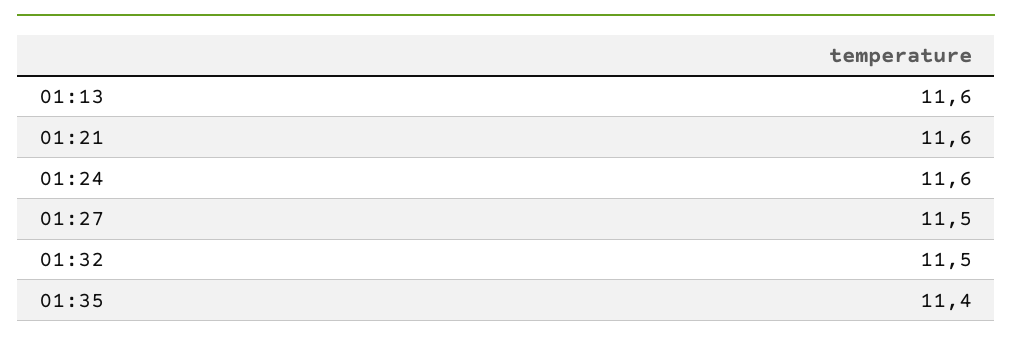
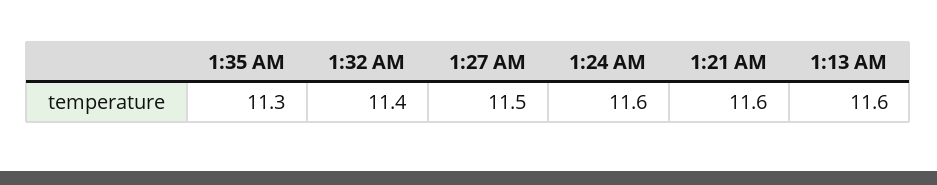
  {
    "01:13": 11.6,
    "01:21": 11.6,
    "01:24": 11.6,
    "01:27": 11.5,
-   "01:32": 11.5,
+   "01:32": 11.4,
-   "01:35": 11.4
+   "01:35": 11.3
  }

